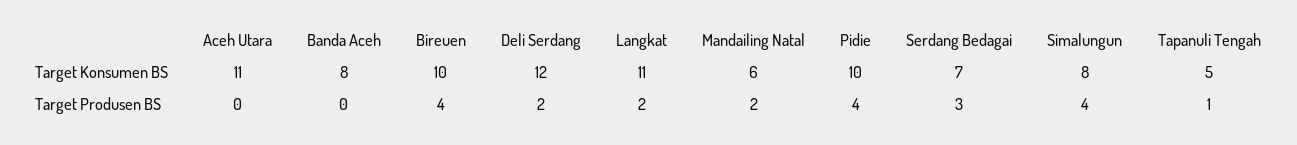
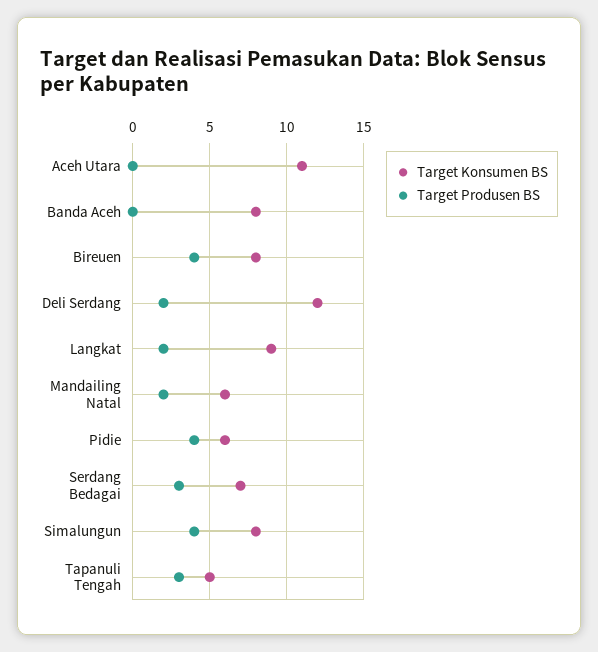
  {
    "Target Konsumen BS": {
      "Aceh Utara": 11,
      "Banda Aceh": 8,
-     "Bireuen": 10,
+     "Bireuen": 8,
      "Deli Serdang": 12,
-     "Langkat": 11,
+     "Langkat": 9,
      "Mandailing Natal": 6,
-     "Pidie": 10,
+     "Pidie": 6,
      "Serdang Bedagai": 7,
      "Simalungun": 8,
      "Tapanuli Tengah": 5
    },
    "Target Produsen BS": {
      "Aceh Utara": 0,
      "Banda Aceh": 0,
      "Bireuen": 4,
      "Deli Serdang": 2,
      "Langkat": 2,
      "Mandailing Natal": 2,
      "Pidie": 4,
      "Serdang Bedagai": 3,
      "Simalungun": 4,
-     "Tapanuli Tengah": 1
+     "Tapanuli Tengah": 3
    }
  }

